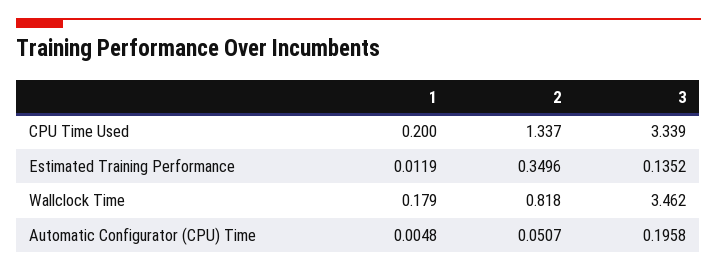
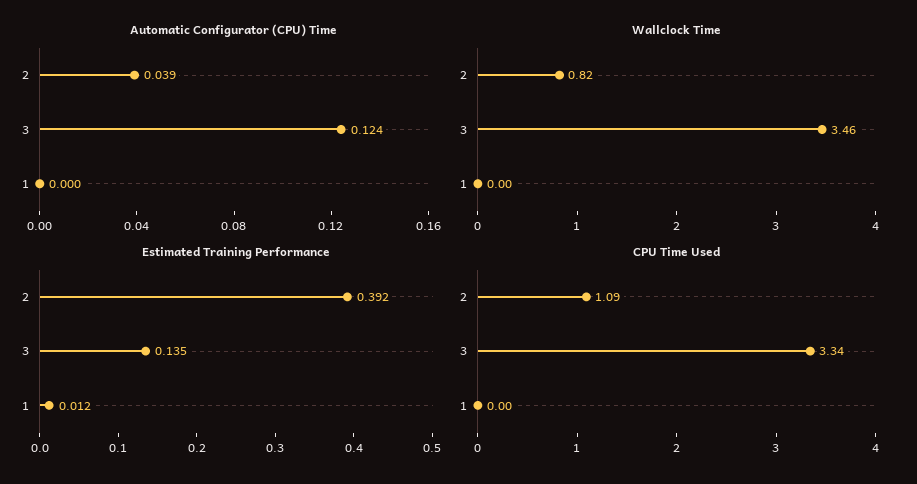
  {
    "CPU Time Used": {
-     "1": 0.2,
+     "1": 0,
-     "2": 1.337,
+     "2": 1.09,
      "3": 3.339
    },
    "Estimated Training Performance": {
      "1": 0.0119,
-     "2": 0.3496,
+     "2": 0.392,
      "3": 0.1352
    },
    "Wallclock Time": {
-     "1": 0.179,
+     "1": 0,
      "2": 0.818,
      "3": 3.462
    },
    "Automatic Configurator (CPU) Time": {
-     "1": 0.0048,
+     "1": 0,
-     "2": 0.0507,
+     "2": 0.039,
-     "3": 0.1958
+     "3": 0.124
    }
  }

